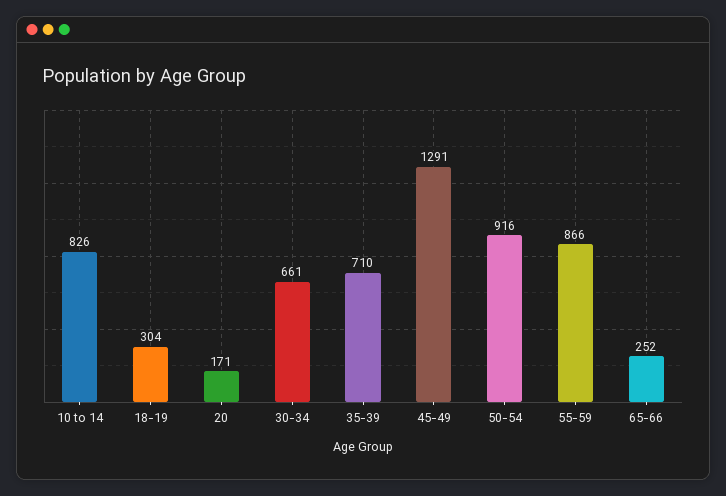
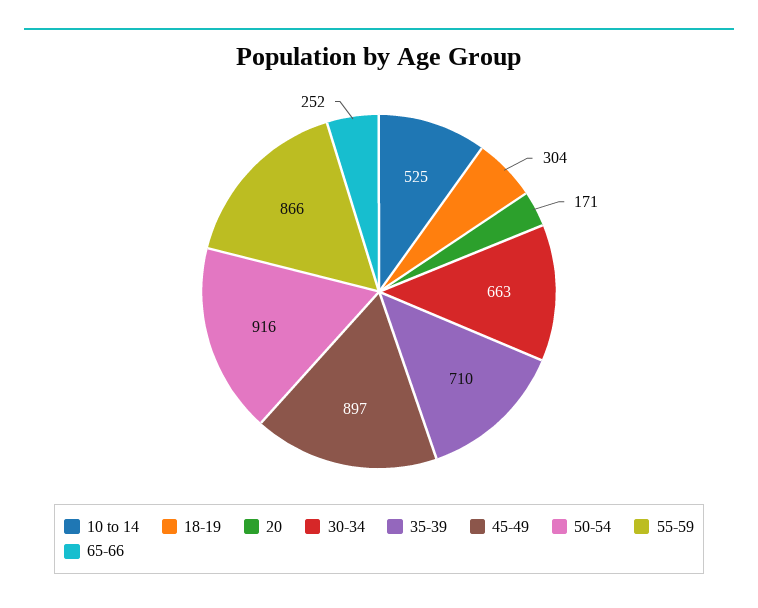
  {
-   "10 to 14": 826,
+   "10 to 14": 525,
    "18-19": 304,
    "20": 171,
-   "30-34": 661,
+   "30-34": 663,
    "35-39": 710,
-   "45-49": 1291,
+   "45-49": 897,
    "50-54": 916,
    "55-59": 866,
    "65-66": 252
  }

